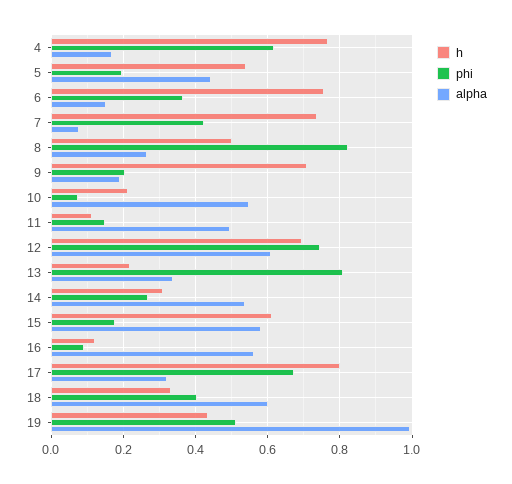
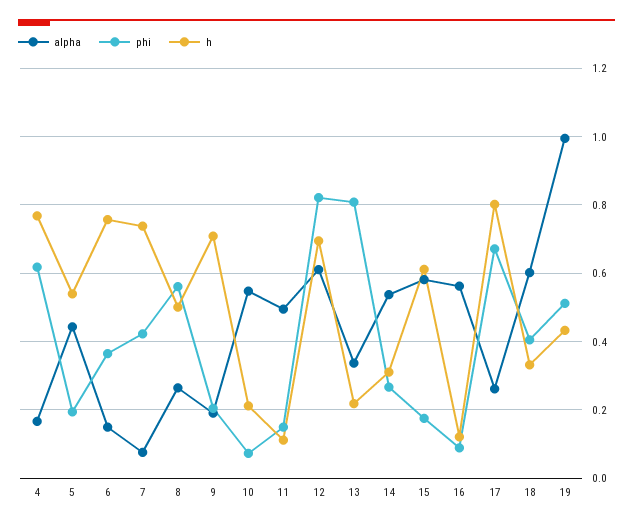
  {
    "h": {
      "4": 0.76,
      "5": 0.54,
      "6": 0.76,
      "7": 0.74,
      "8": 0.5,
      "9": 0.7,
      "10": 0.22,
      "11": 0.12,
      "12": 0.7,
      "13": 0.22,
      "14": 0.32,
      "15": 0.62,
      "16": 0.12,
      "17": 0.8,
      "18": 0.34,
      "19": 0.44
    },
    "phi": {
      "4": 0.62,
      "5": 0.2,
      "6": 0.36,
      "7": 0.42,
-     "8": 0.82,
+     "8": 0.56,
      "9": 0.2,
      "10": 0.08,
      "11": 0.14,
-     "12": 0.74,
+     "12": 0.82,
      "13": 0.8,
      "14": 0.26,
      "15": 0.18,
      "16": 0.08,
      "17": 0.68,
      "18": 0.4,
      "19": 0.52
    },
    "alpha": {
      "4": 0.16,
      "5": 0.44,
      "6": 0.16,
      "7": 0.08,
      "8": 0.26,
      "9": 0.2,
      "10": 0.54,
      "11": 0.5,
      "12": 0.62,
      "13": 0.34,
      "14": 0.54,
      "15": 0.58,
      "16": 0.56,
-     "17": 0.32,
+     "17": 0.26,
      "18": 0.6,
      "19": 1
    }
  }

